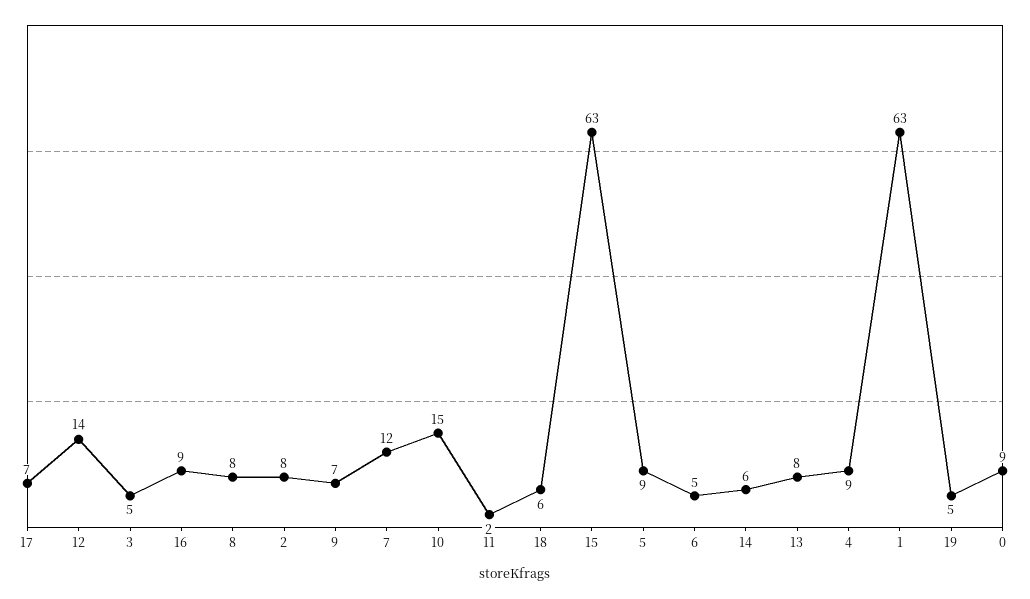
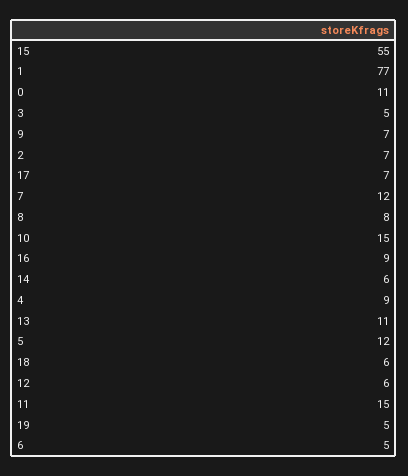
  {
    "17": 7,
-   "12": 14,
+   "12": 6,
    "3": 5,
    "16": 9,
    "8": 8,
-   "2": 8,
+   "2": 7,
    "9": 7,
    "7": 12,
    "10": 15,
-   "11": 2,
+   "11": 15,
    "18": 6,
-   "15": 63,
+   "15": 55,
-   "5": 9,
+   "5": 12,
    "6": 5,
    "14": 6,
-   "13": 8,
+   "13": 11,
    "4": 9,
-   "1": 63,
+   "1": 77,
    "19": 5,
-   "0": 9
+   "0": 11
  }

